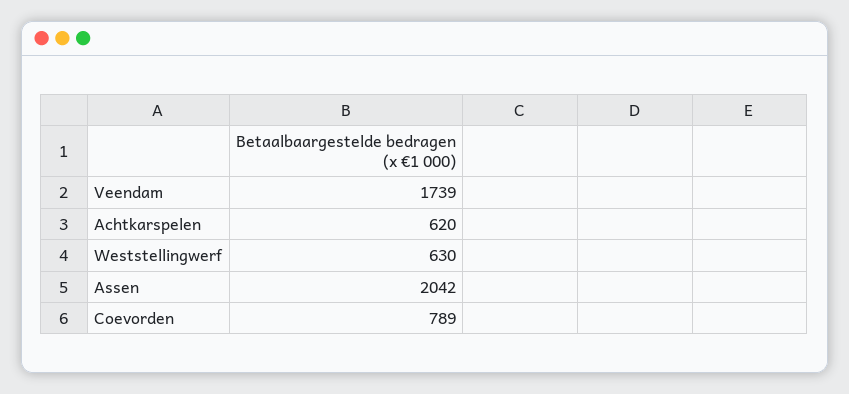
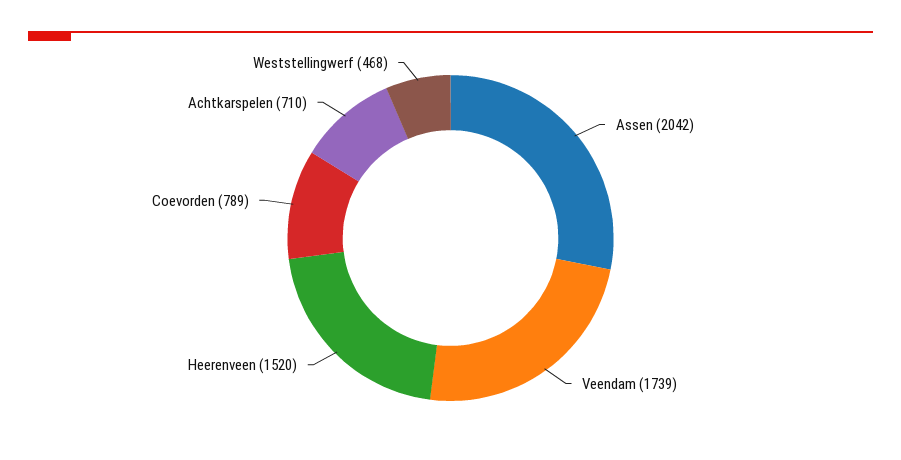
  {
    "Veendam": 1739,
-   "Achtkarspelen": 620,
+   "Achtkarspelen": 710,
-   "Weststellingwerf": 630,
+   "Weststellingwerf": 468,
    "Assen": 2042,
-   "Coevorden": 789
+   "Coevorden": 789,
+   "Heerenveen": 1520
  }

